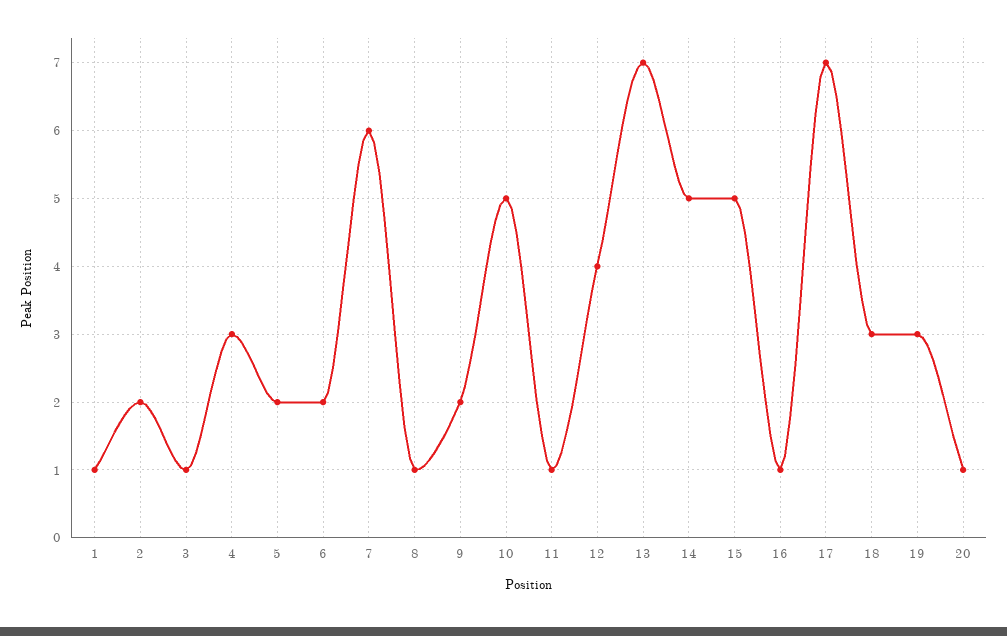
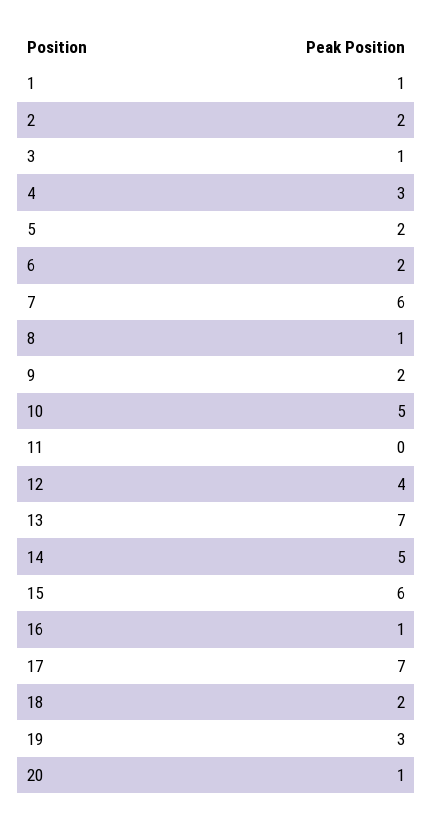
  {
    "1": 1,
    "2": 2,
    "3": 1,
    "4": 3,
    "5": 2,
    "6": 2,
    "7": 6,
    "8": 1,
    "9": 2,
    "10": 5,
-   "11": 1,
+   "11": 0,
    "12": 4,
    "13": 7,
    "14": 5,
-   "15": 5,
+   "15": 6,
    "16": 1,
    "17": 7,
-   "18": 3,
+   "18": 2,
    "19": 3,
    "20": 1
  }

